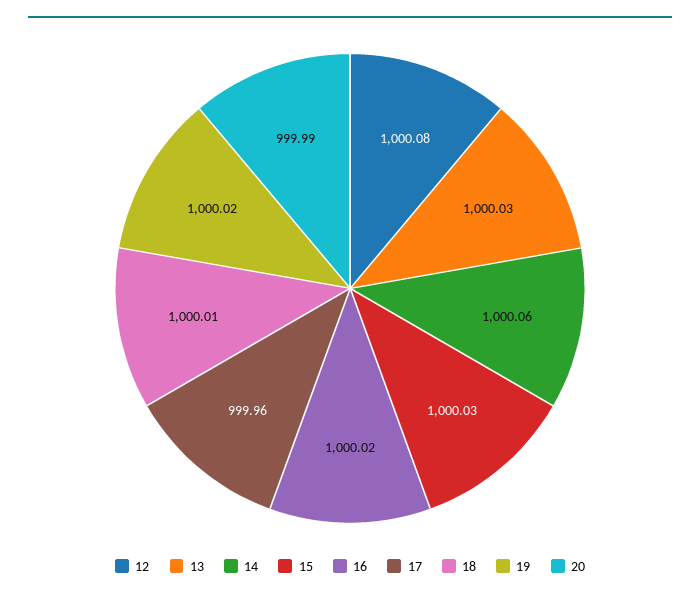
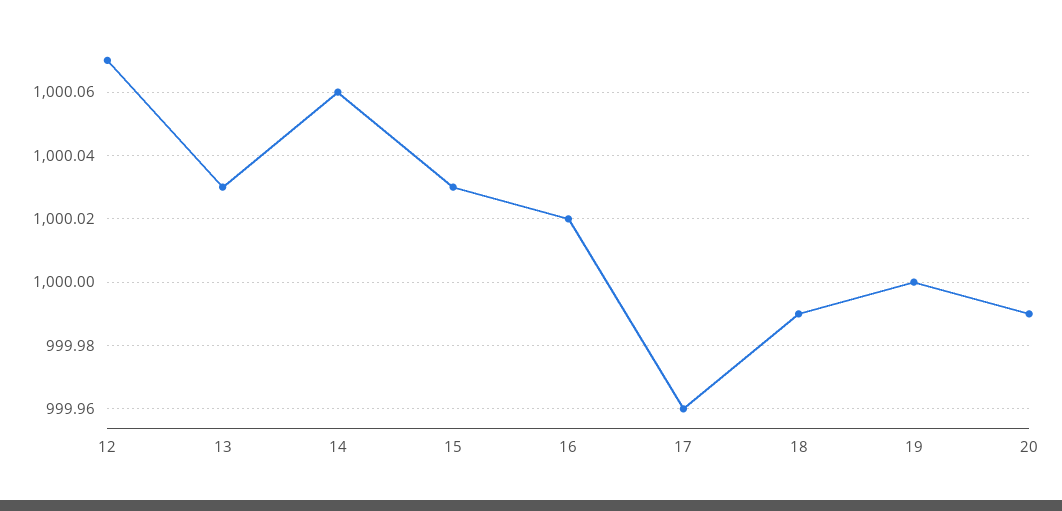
  {
-   "12": 1000.08,
+   "12": 1000.07,
    "13": 1000.03,
    "14": 1000.06,
    "15": 1000.03,
    "16": 1000.02,
    "17": 999.96,
-   "18": 1000.01,
+   "18": 999.99,
-   "19": 1000.02,
+   "19": 1000,
    "20": 999.99
  }

